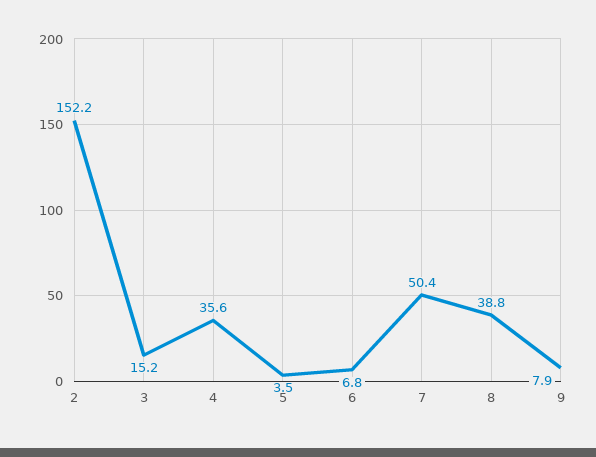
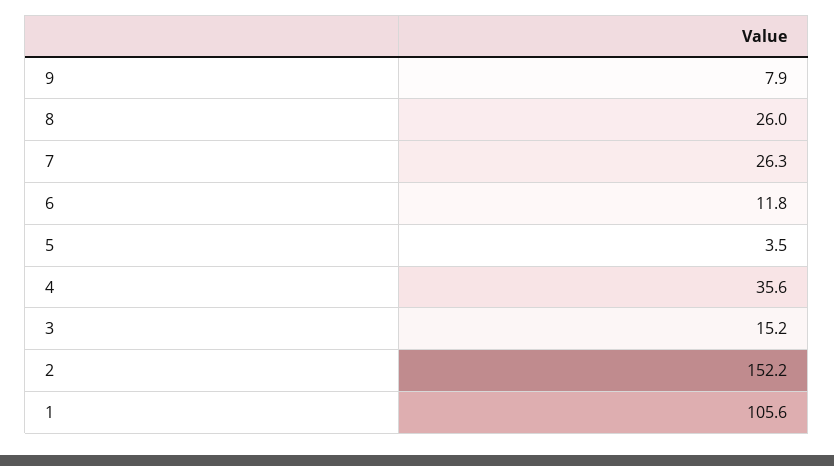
  {
    "2": 152.2,
    "3": 15.2,
    "4": 35.6,
    "5": 3.5,
-   "6": 6.8,
+   "6": 11.8,
-   "7": 50.4,
+   "7": 26.3,
-   "8": 38.8,
+   "8": 26,
-   "9": 7.9
+   "9": 7.9,
+   "1": 105.6
  }

